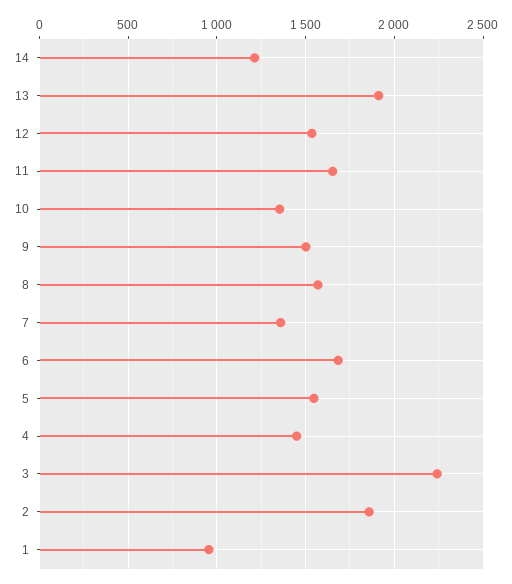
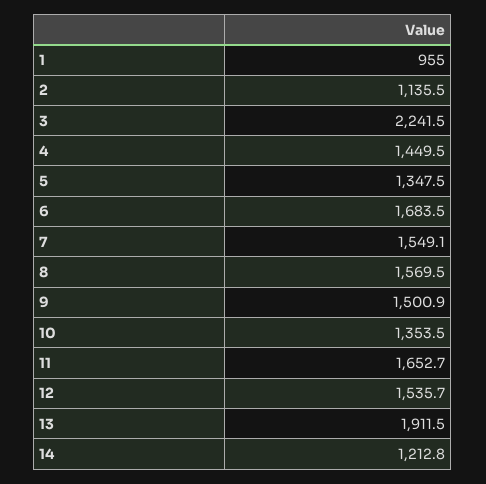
  {
    "14": 1212.8,
    "13": 1911.5,
    "12": 1535.7,
    "11": 1652.7,
    "10": 1353.5,
    "9": 1500.9,
    "8": 1569.5,
-   "7": 1350,
+   "7": 1549.1,
    "6": 1683.5,
-   "5": 1550,
+   "5": 1347.5,
    "4": 1449.5,
    "3": 2241.5,
-   "2": 1850,
+   "2": 1135.5,
    "1": 955
  }

